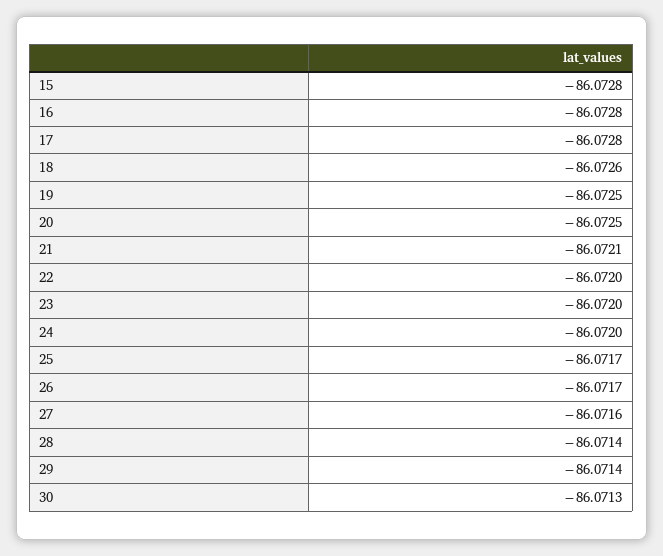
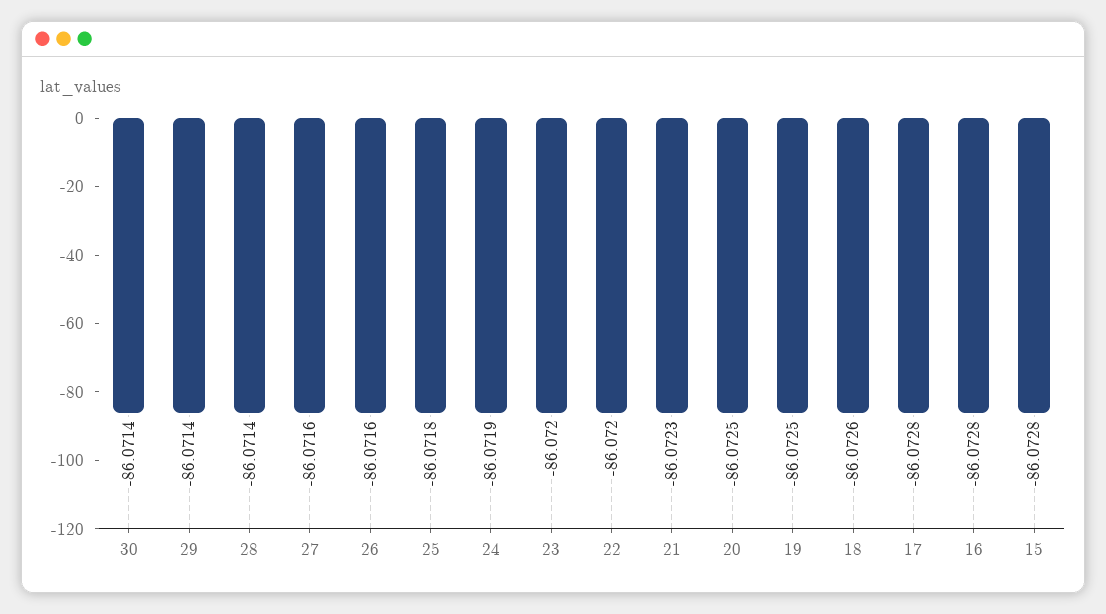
  {
    "15": -86.0728,
    "16": -86.0728,
    "17": -86.0728,
    "18": -86.0726,
    "19": -86.0725,
    "20": -86.0725,
-   "21": -86.0721,
+   "21": -86.0723,
    "22": -86.072,
    "23": -86.072,
-   "24": -86.072,
+   "24": -86.0719,
-   "25": -86.0717,
+   "25": -86.0718,
-   "26": -86.0717,
+   "26": -86.0716,
    "27": -86.0716,
    "28": -86.0714,
    "29": -86.0714,
-   "30": -86.0713
+   "30": -86.0714
  }

